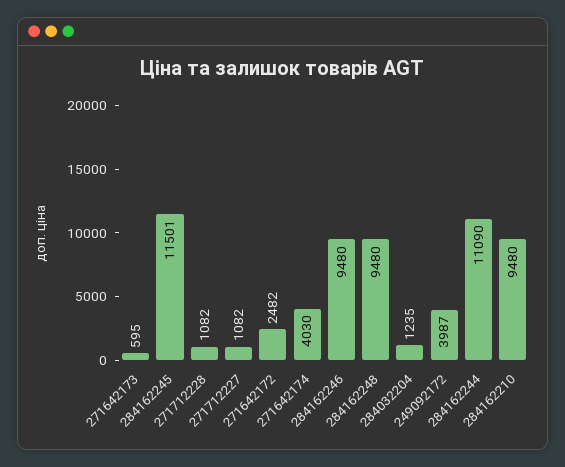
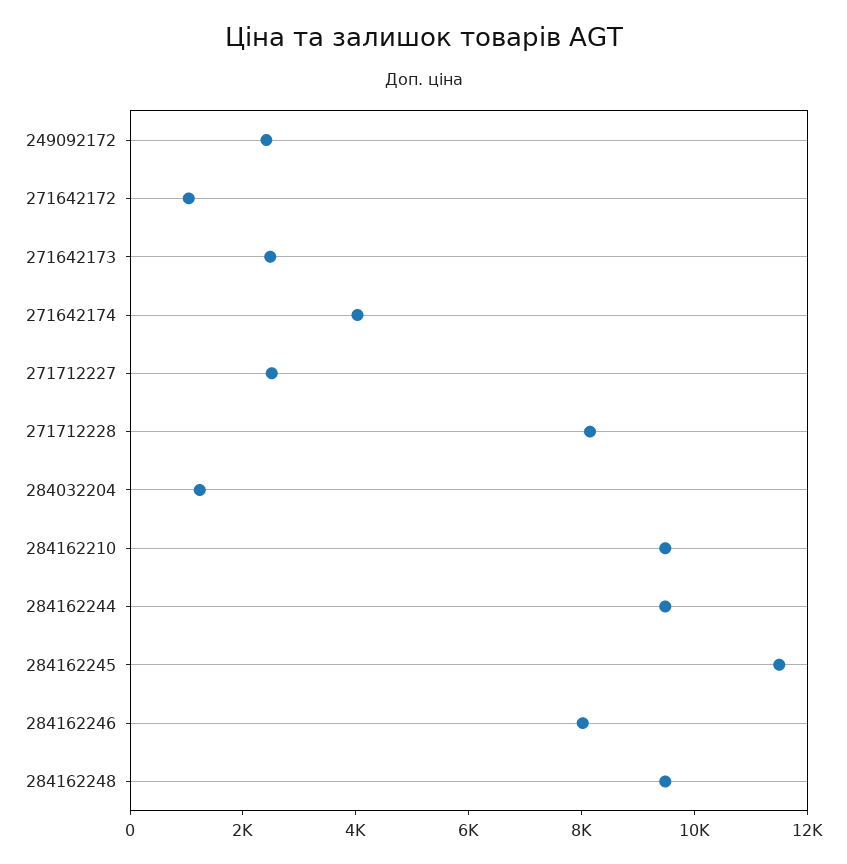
  {
-   "271642173": 595,
+   "271642173": 2500,
    "284162245": 11501,
-   "271712228": 1082,
+   "271712228": 8000,
-   "271712227": 1082,
+   "271712227": 2500,
-   "271642172": 2482,
+   "271642172": 1000,
    "271642174": 4030,
-   "284162246": 9480,
+   "284162246": 8000,
    "284162248": 9480,
    "284032204": 1235,
-   "249092172": 3987,
+   "249092172": 2500,
-   "284162244": 11090,
+   "284162244": 9500,
    "284162210": 9480
  }

